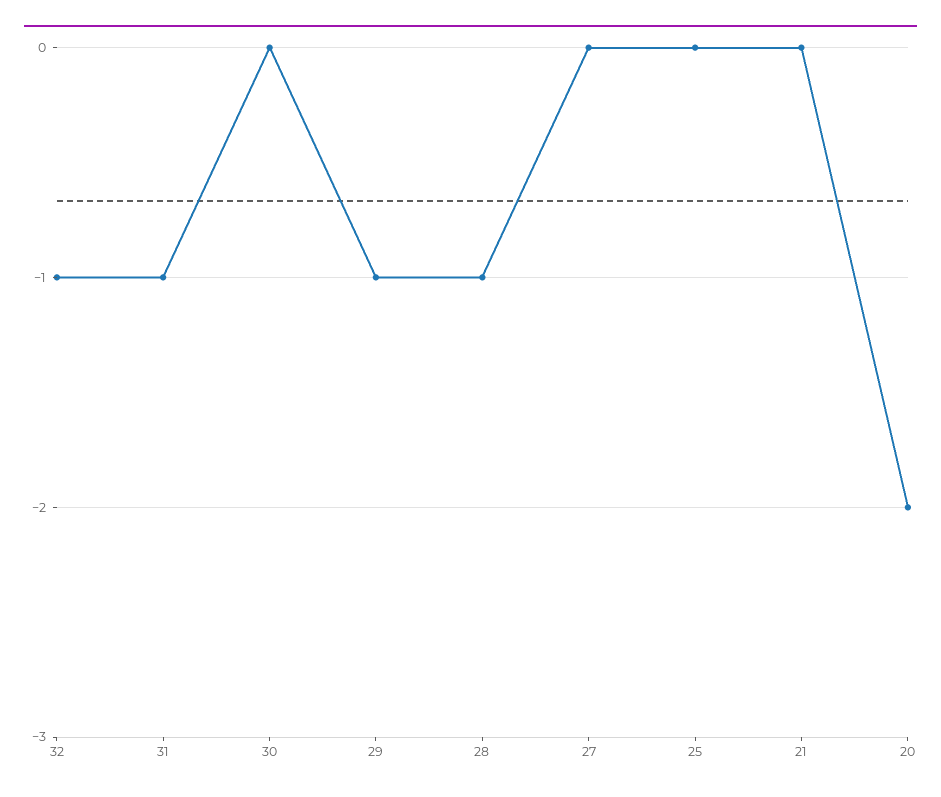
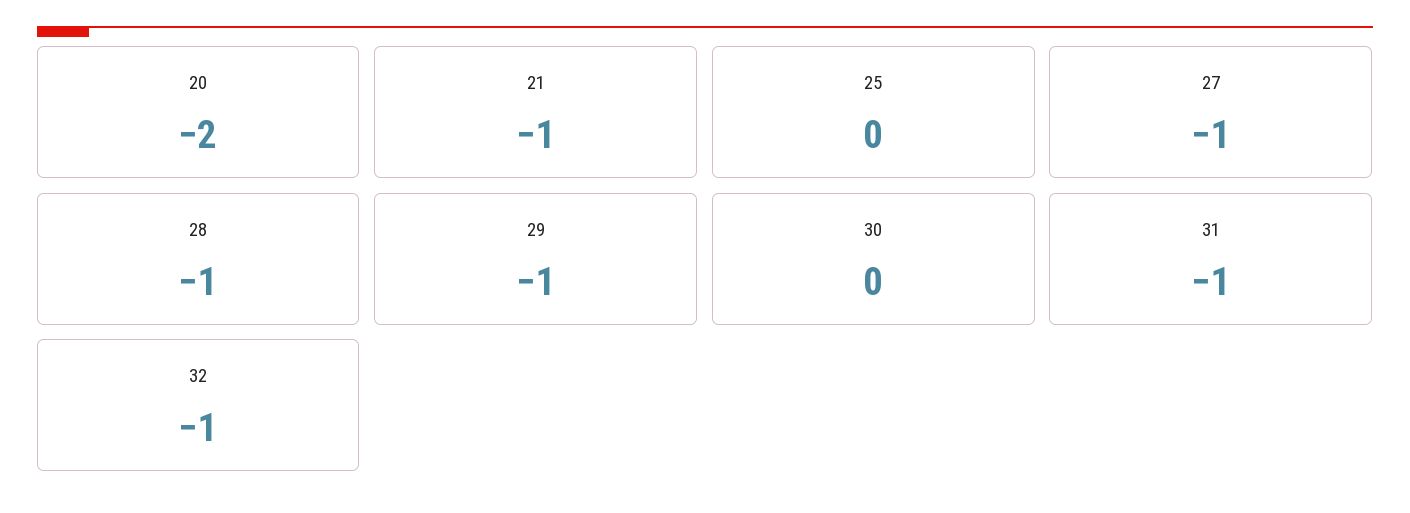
  {
    "32": -1,
    "31": -1,
    "30": 0,
    "29": -1,
    "28": -1,
-   "27": 0,
+   "27": -1,
    "25": 0,
-   "21": 0,
+   "21": -1,
    "20": -2
  }

